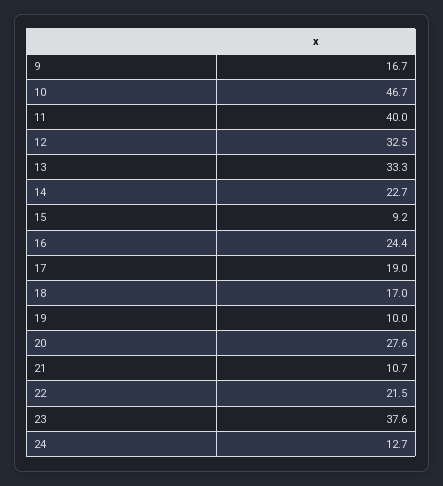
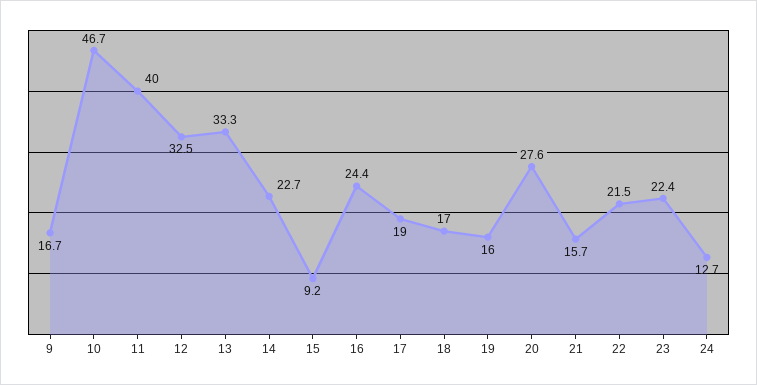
  {
    "9": 16.7,
    "10": 46.7,
    "11": 40,
    "12": 32.5,
    "13": 33.3,
    "14": 22.7,
    "15": 9.2,
    "16": 24.4,
    "17": 19,
    "18": 17,
-   "19": 10,
+   "19": 16,
    "20": 27.6,
-   "21": 10.7,
+   "21": 15.7,
    "22": 21.5,
-   "23": 37.6,
+   "23": 22.4,
    "24": 12.7
  }

